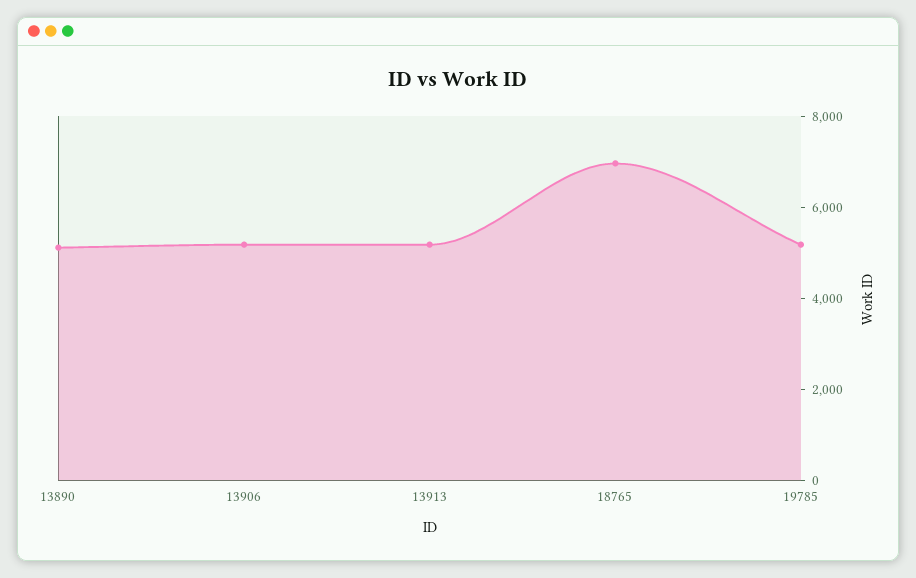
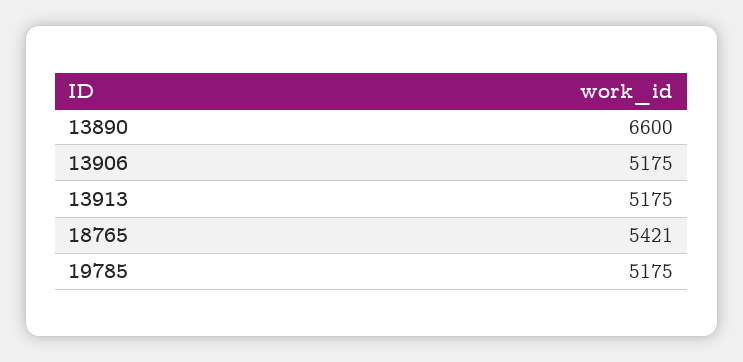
  {
-   "13890": 5000,
+   "13890": 6600,
    "13906": 5175,
    "13913": 5175,
-   "18765": 7000,
+   "18765": 5421,
    "19785": 5175
  }

